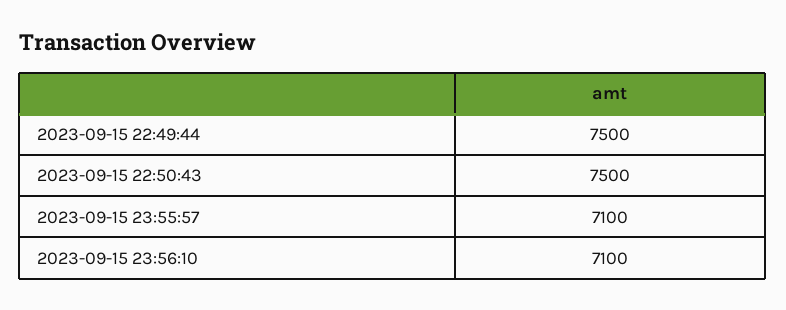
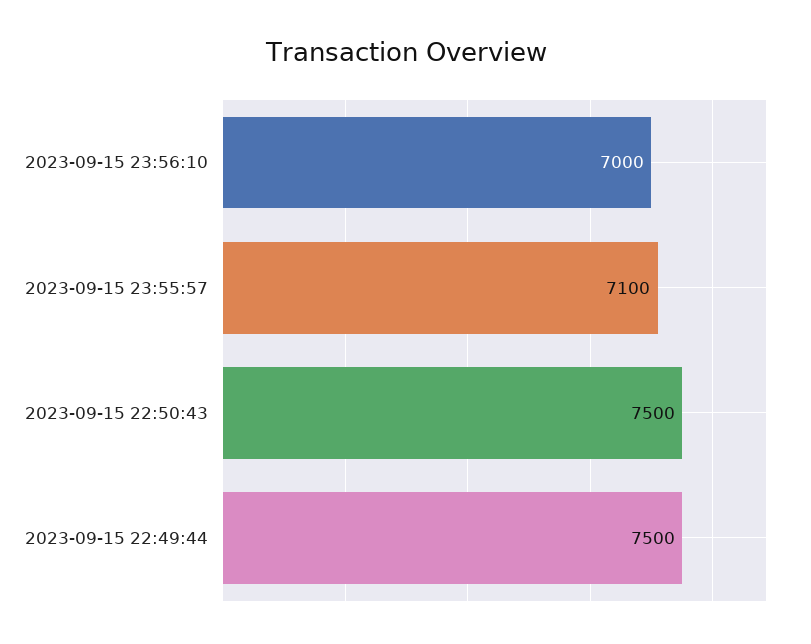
  {
    "2023-09-15 22:49:44": 7500,
    "2023-09-15 22:50:43": 7500,
    "2023-09-15 23:55:57": 7100,
-   "2023-09-15 23:56:10": 7100
+   "2023-09-15 23:56:10": 7000
  }

